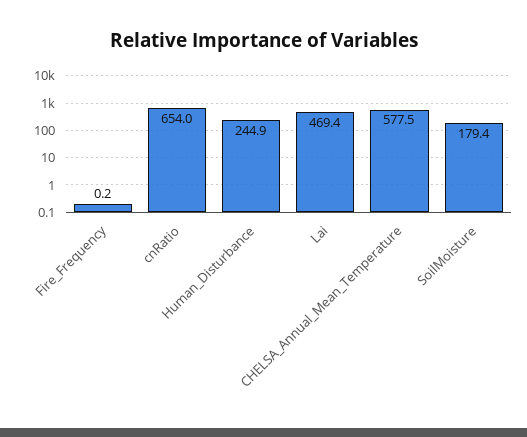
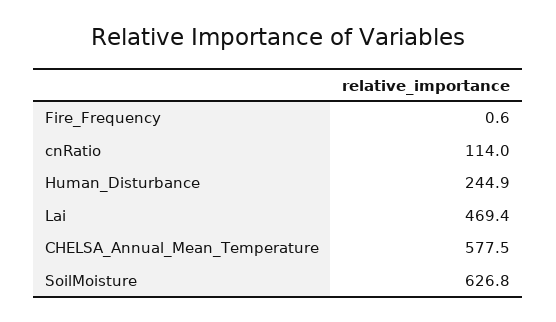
  {
-   "Fire_Frequency": 0.2,
+   "Fire_Frequency": 0.6,
-   "cnRatio": 654,
+   "cnRatio": 114,
    "Human_Disturbance": 244.9,
    "Lai": 469.4,
    "CHELSA_Annual_Mean_Temperature": 577.5,
-   "SoilMoisture": 179.4
+   "SoilMoisture": 626.8
  }

